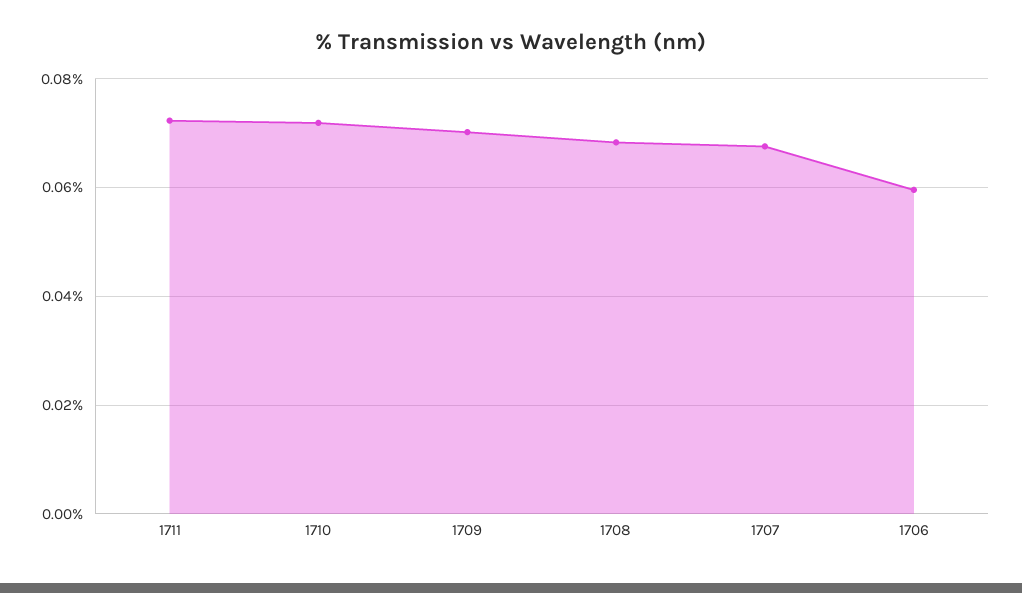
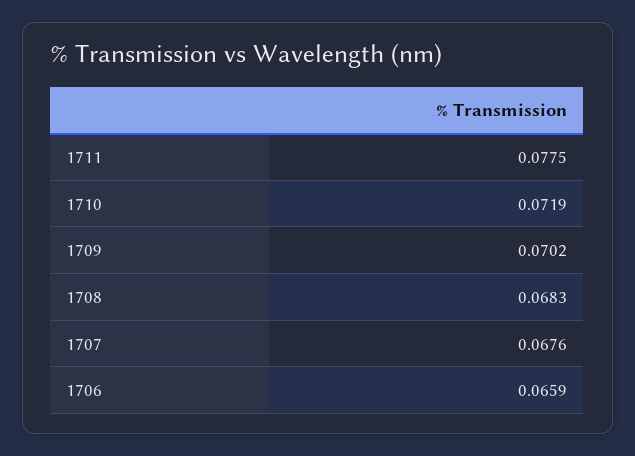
  {
-   "1711": 0.072,
+   "1711": 0.0775,
    "1710": 0.0719,
    "1709": 0.0702,
    "1708": 0.0683,
    "1707": 0.0676,
-   "1706": 0.06
+   "1706": 0.0659
  }

